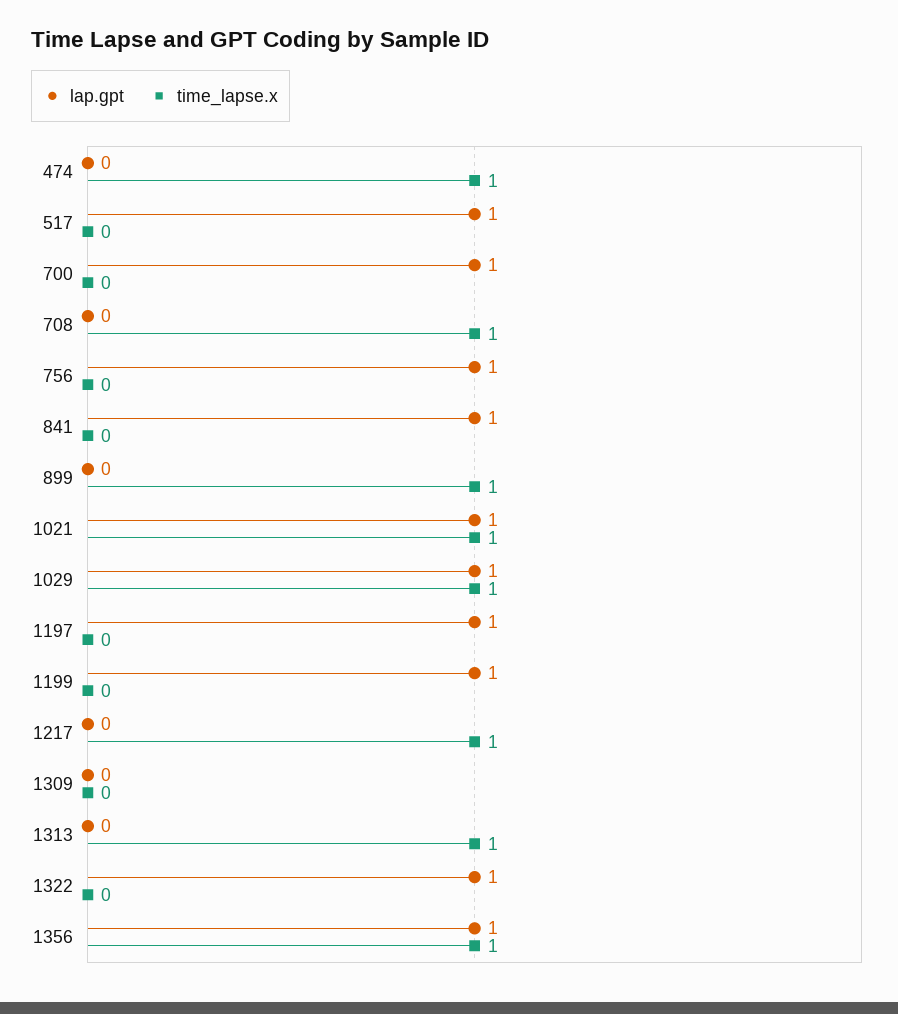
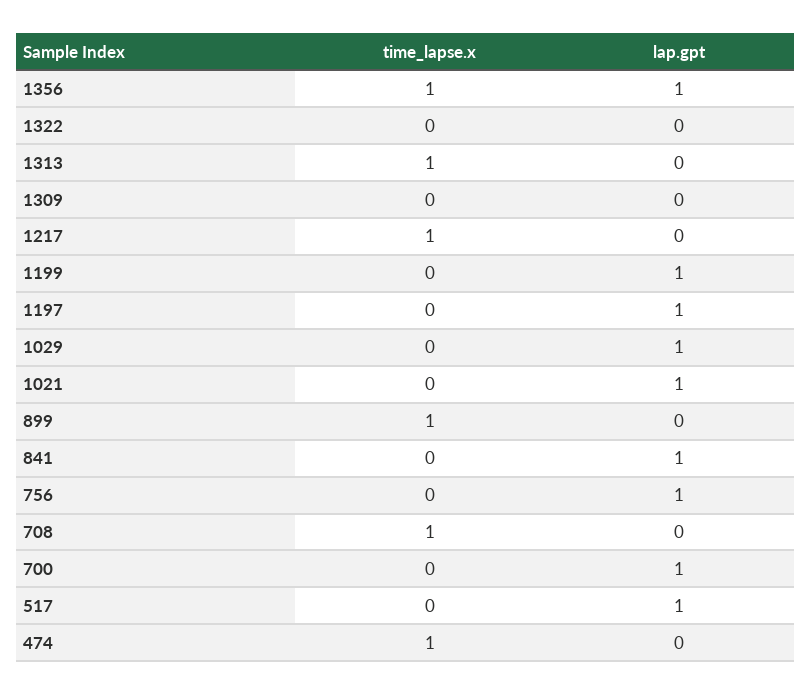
  {
    "lap.gpt": {
      "474": 0,
      "517": 1,
      "700": 1,
      "708": 0,
      "756": 1,
      "841": 1,
      "899": 0,
      "1021": 1,
      "1029": 1,
      "1197": 1,
      "1199": 1,
      "1217": 0,
      "1309": 0,
      "1313": 0,
-     "1322": 1,
+     "1322": 0,
      "1356": 1
    },
    "time_lapse.x": {
      "474": 1,
      "517": 0,
      "700": 0,
      "708": 1,
      "756": 0,
      "841": 0,
      "899": 1,
-     "1021": 1,
+     "1021": 0,
-     "1029": 1,
+     "1029": 0,
      "1197": 0,
      "1199": 0,
      "1217": 1,
      "1309": 0,
      "1313": 1,
      "1322": 0,
      "1356": 1
    }
  }

